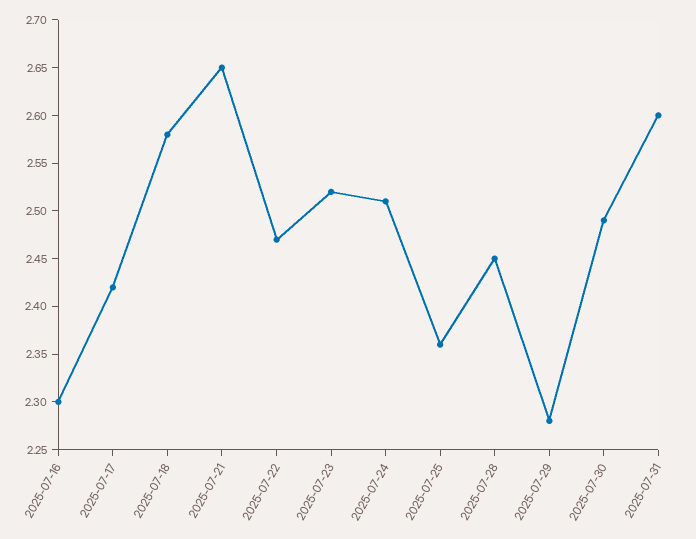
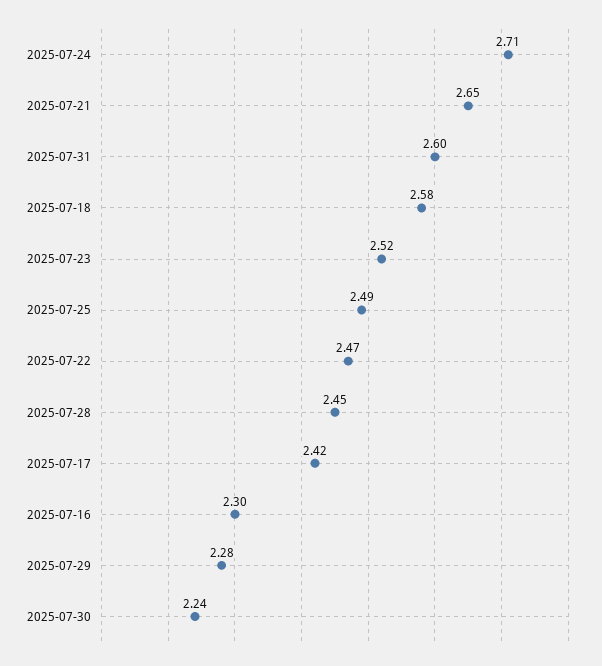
  {
    "2025-07-16": 2.3,
    "2025-07-17": 2.42,
    "2025-07-18": 2.58,
    "2025-07-21": 2.65,
    "2025-07-22": 2.47,
    "2025-07-23": 2.52,
-   "2025-07-24": 2.51,
+   "2025-07-24": 2.71,
-   "2025-07-25": 2.36,
+   "2025-07-25": 2.49,
    "2025-07-28": 2.45,
    "2025-07-29": 2.28,
-   "2025-07-30": 2.49,
+   "2025-07-30": 2.24,
    "2025-07-31": 2.6
  }

